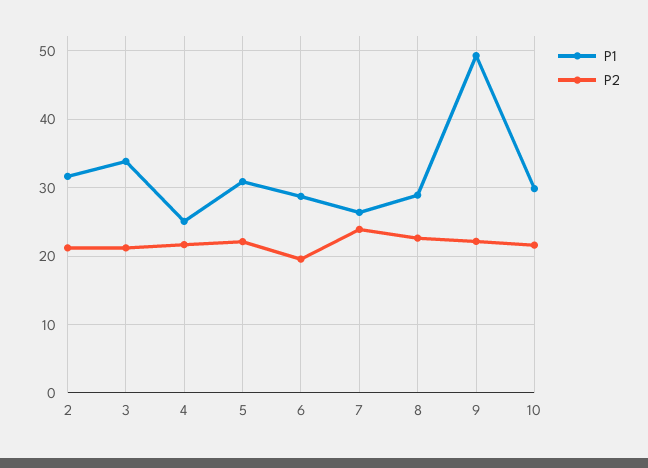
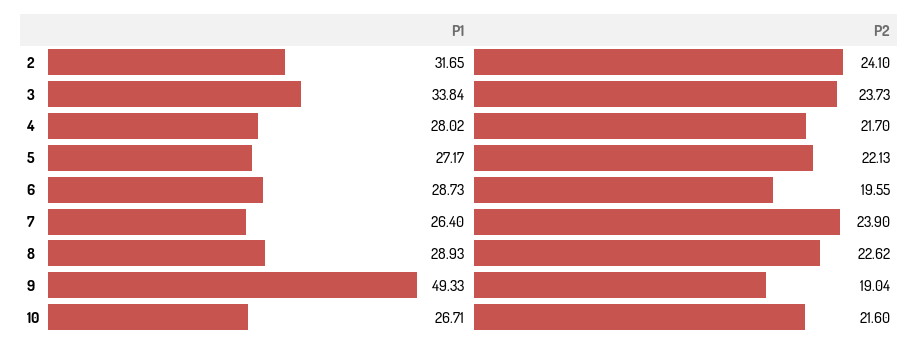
  {
    "P1": {
      "2": 31.65,
      "3": 33.84,
-     "4": 25,
+     "4": 28.02,
-     "5": 31,
+     "5": 27.17,
      "6": 28.73,
      "7": 26.4,
      "8": 28.93,
      "9": 49.33,
-     "10": 30
+     "10": 26.71
    },
    "P2": {
-     "2": 21,
+     "2": 24.1,
-     "3": 21,
+     "3": 23.73,
      "4": 21.7,
      "5": 22.13,
      "6": 19.55,
      "7": 23.9,
      "8": 22.62,
-     "9": 22,
+     "9": 19.04,
      "10": 21.6
    }
  }

